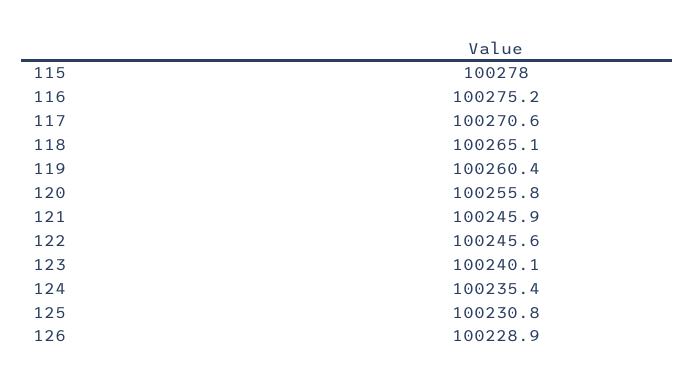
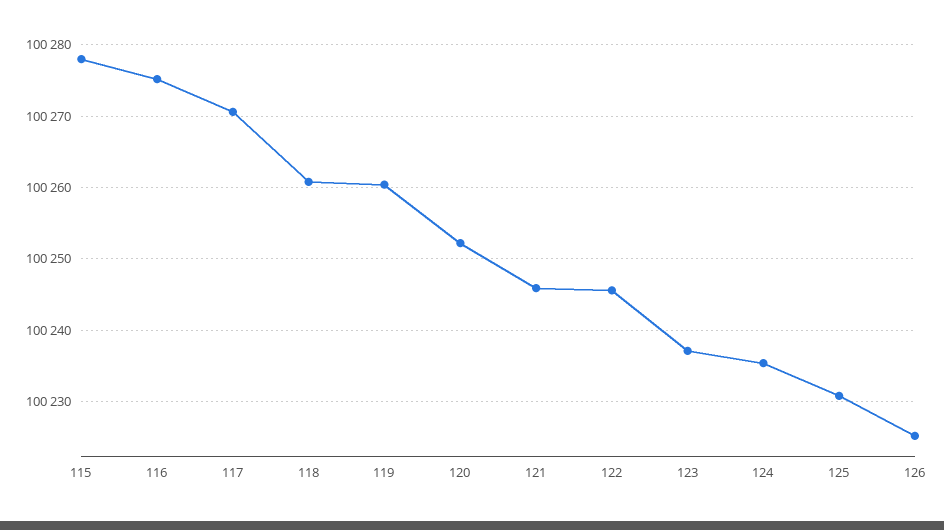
  {
    "115": 100278,
    "116": 100275.2,
    "117": 100270.6,
-   "118": 100265.1,
+   "118": 100261,
    "119": 100260.4,
-   "120": 100255.8,
+   "120": 100252,
    "121": 100245.9,
    "122": 100245.6,
-   "123": 100240.1,
+   "123": 100237,
    "124": 100235.4,
    "125": 100230.8,
-   "126": 100228.9
+   "126": 100225
  }

